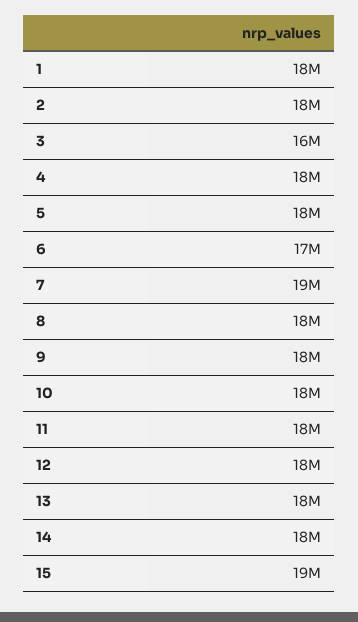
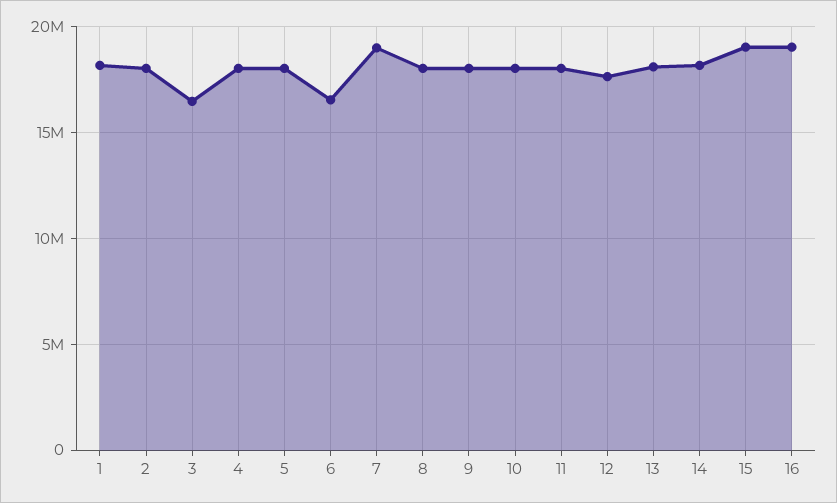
  {
    "1": 18000000,
    "2": 18000000,
    "3": 16000000,
    "4": 18000000,
    "5": 18000000,
    "6": 17000000,
    "7": 19000000,
    "8": 18000000,
    "9": 18000000,
    "10": 18000000,
    "11": 18000000,
    "12": 18000000,
    "13": 18000000,
    "14": 18000000,
-   "15": 19000000
+   "15": 19000000,
+   "16": 19000000
  }

